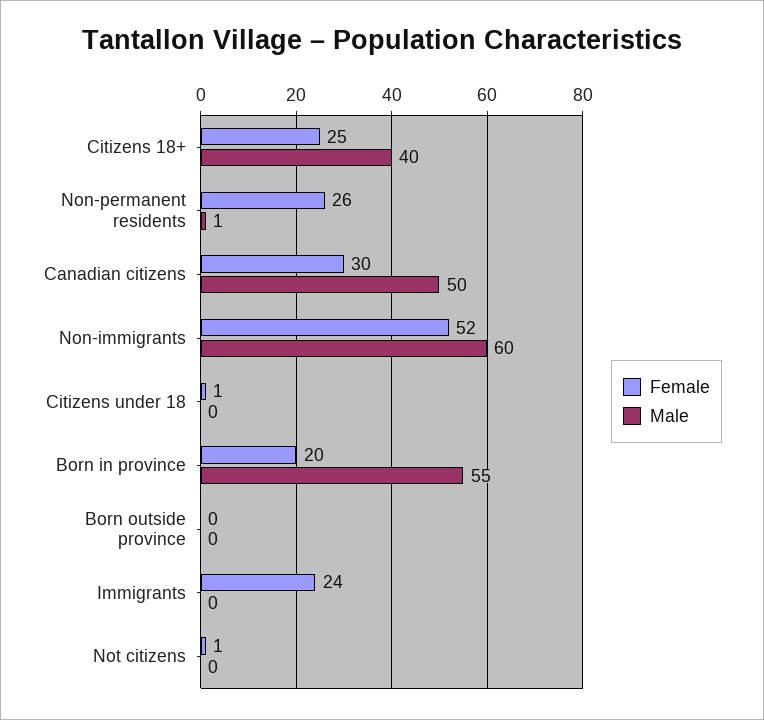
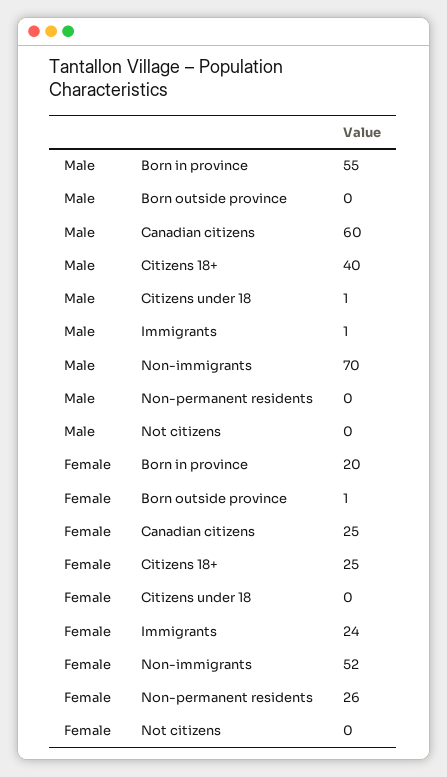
  {
    "Female": {
      "Citizens 18+": 25,
      "Non-permanent residents": 26,
-     "Canadian citizens": 30,
+     "Canadian citizens": 25,
      "Non-immigrants": 52,
-     "Citizens under 18": 1,
+     "Citizens under 18": 0,
      "Born in province": 20,
-     "Born outside province": 0,
+     "Born outside province": 1,
      "Immigrants": 24,
-     "Not citizens": 1
+     "Not citizens": 0
    },
    "Male": {
      "Citizens 18+": 40,
-     "Non-permanent residents": 1,
+     "Non-permanent residents": 0,
-     "Canadian citizens": 50,
+     "Canadian citizens": 60,
-     "Non-immigrants": 60,
+     "Non-immigrants": 70,
-     "Citizens under 18": 0,
+     "Citizens under 18": 1,
      "Born in province": 55,
      "Born outside province": 0,
-     "Immigrants": 0,
+     "Immigrants": 1,
      "Not citizens": 0
    }
  }

